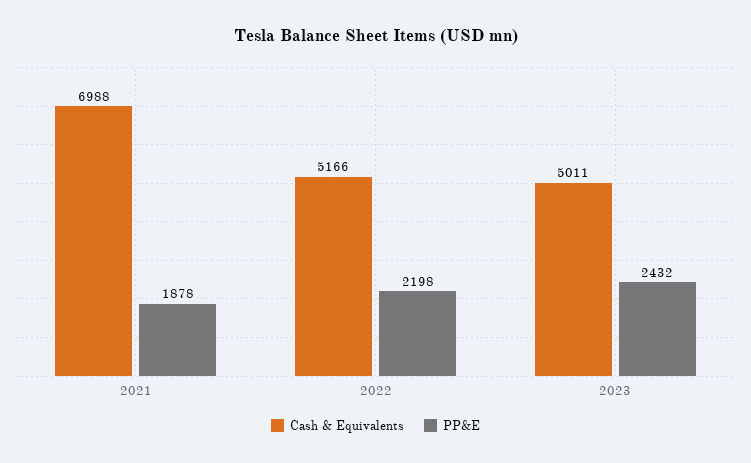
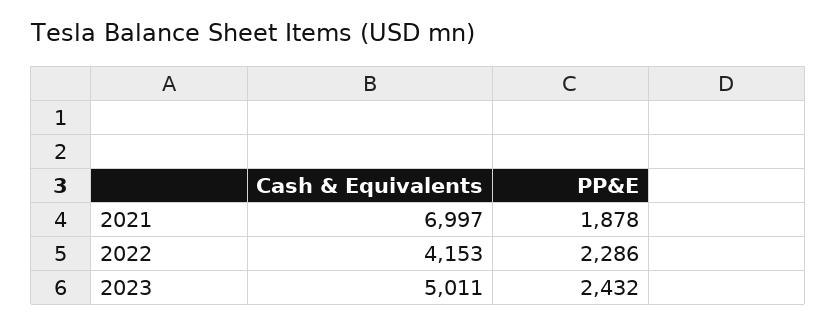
  {
    "Cash & Equivalents": {
-     "2021": 6988,
+     "2021": 6997,
-     "2022": 5166,
+     "2022": 4153,
      "2023": 5011
    },
    "PP&E": {
      "2021": 1878,
-     "2022": 2198,
+     "2022": 2286,
      "2023": 2432
    }
  }

